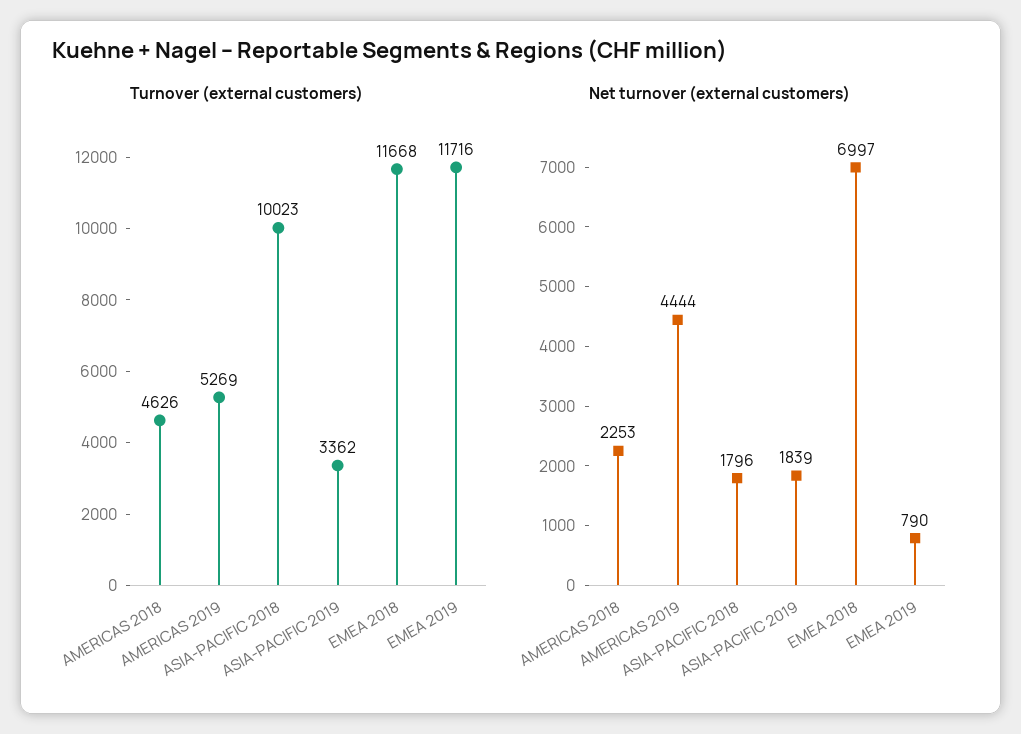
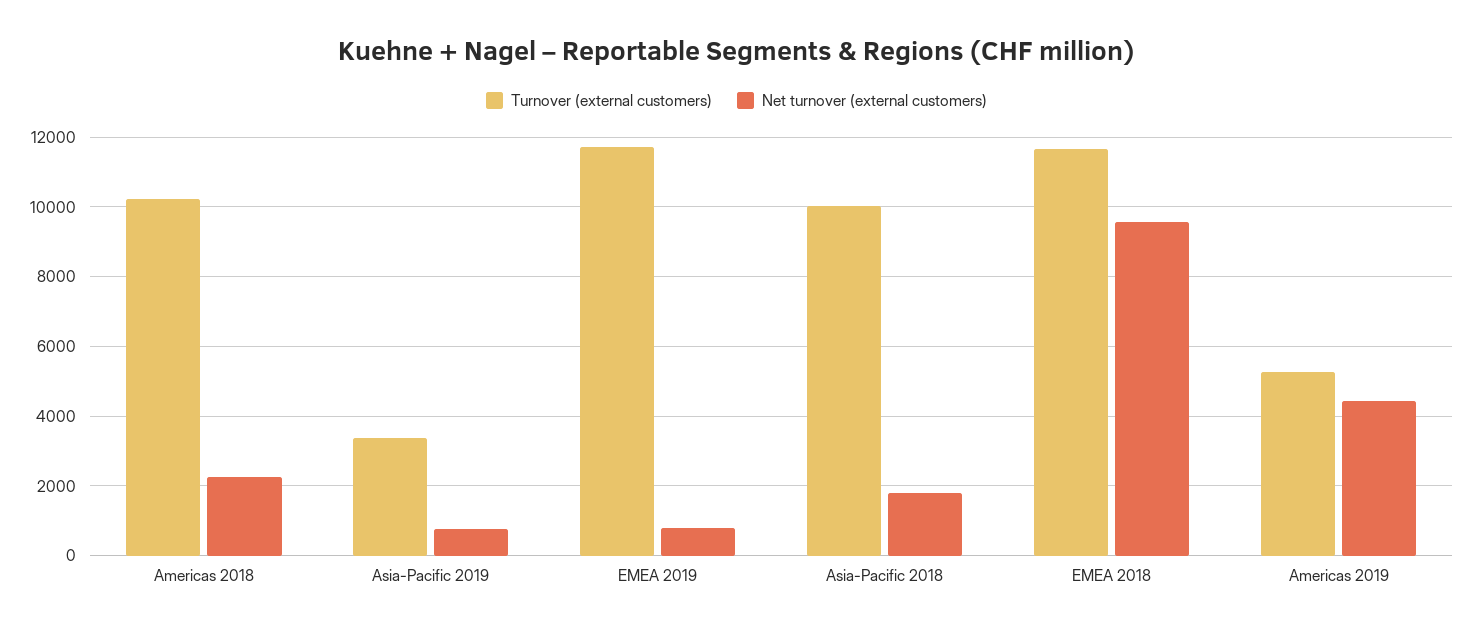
  {
    "Turnover (external customers)": {
-     "AMERICAS 2018": 4626,
+     "AMERICAS 2018": 10200,
      "AMERICAS 2019": 5269,
      "ASIA-PACIFIC 2018": 10023,
      "ASIA-PACIFIC 2019": 3362,
      "EMEA 2018": 11668,
      "EMEA 2019": 11716
    },
    "Net turnover (external customers)": {
      "AMERICAS 2018": 2253,
      "AMERICAS 2019": 4444,
      "ASIA-PACIFIC 2018": 1796,
-     "ASIA-PACIFIC 2019": 1839,
+     "ASIA-PACIFIC 2019": 800,
-     "EMEA 2018": 6997,
+     "EMEA 2018": 9600,
      "EMEA 2019": 790
    }
  }

